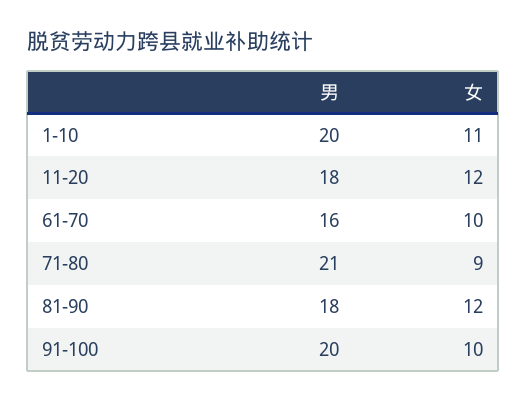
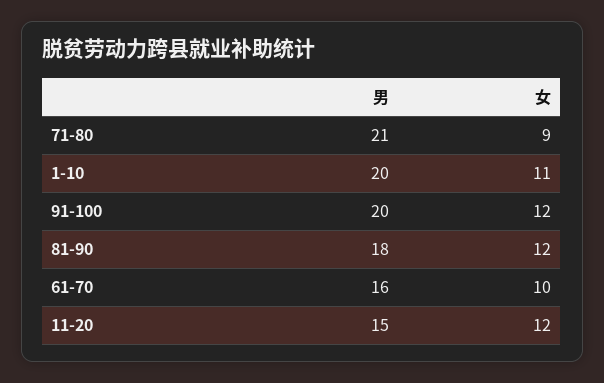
  {
    "男": {
      "1-10": 20,
-     "11-20": 18,
+     "11-20": 15,
      "61-70": 16,
      "71-80": 21,
      "81-90": 18,
      "91-100": 20
    },
    "女": {
      "1-10": 11,
      "11-20": 12,
      "61-70": 10,
      "71-80": 9,
      "81-90": 12,
-     "91-100": 10
+     "91-100": 12
    }
  }

